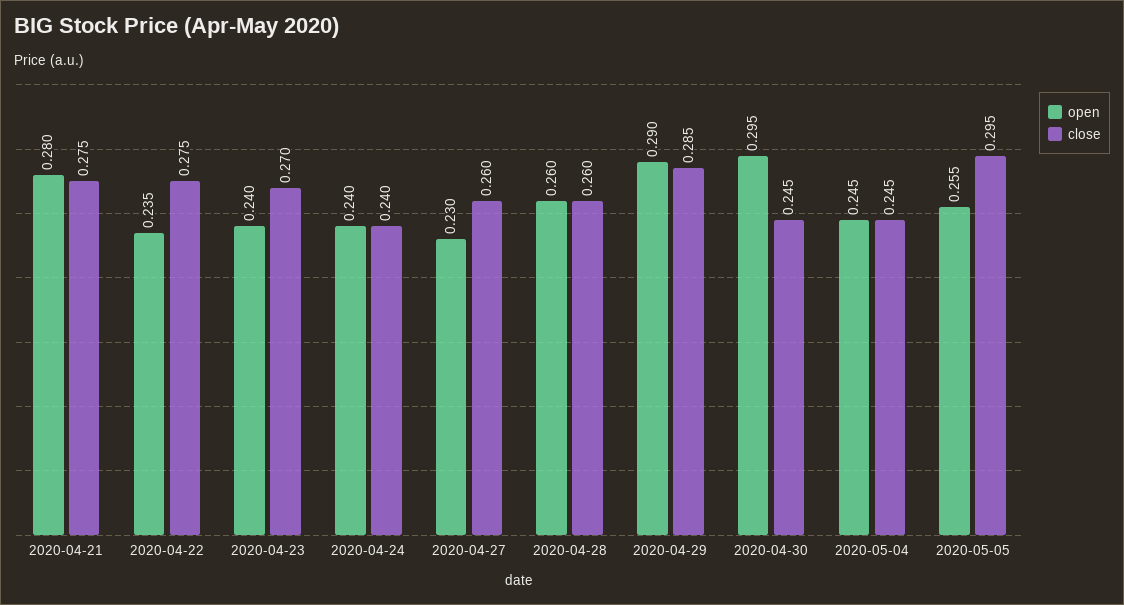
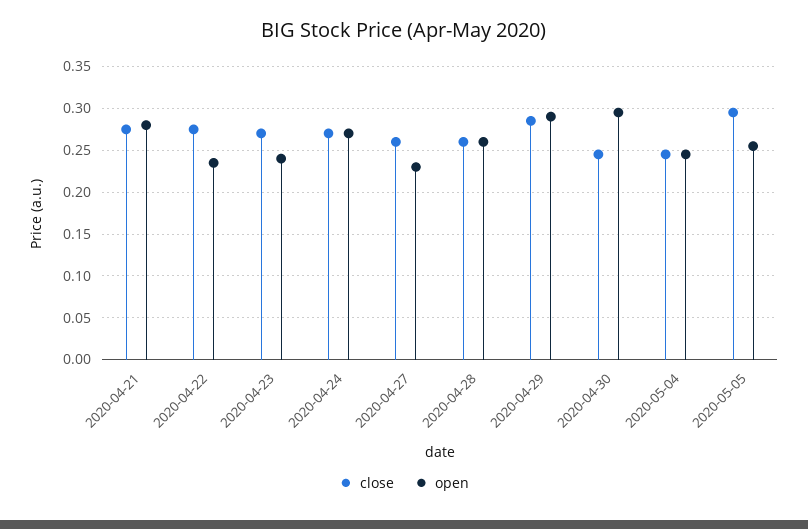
  {
    "open": {
      "2020-04-21": 0.28,
      "2020-04-22": 0.235,
      "2020-04-23": 0.24,
-     "2020-04-24": 0.24,
+     "2020-04-24": 0.27,
      "2020-04-27": 0.23,
      "2020-04-28": 0.26,
      "2020-04-29": 0.29,
      "2020-04-30": 0.295,
      "2020-05-04": 0.245,
      "2020-05-05": 0.255
    },
    "close": {
      "2020-04-21": 0.275,
      "2020-04-22": 0.275,
      "2020-04-23": 0.27,
-     "2020-04-24": 0.24,
+     "2020-04-24": 0.27,
      "2020-04-27": 0.26,
      "2020-04-28": 0.26,
      "2020-04-29": 0.285,
      "2020-04-30": 0.245,
      "2020-05-04": 0.245,
      "2020-05-05": 0.295
    }
  }

